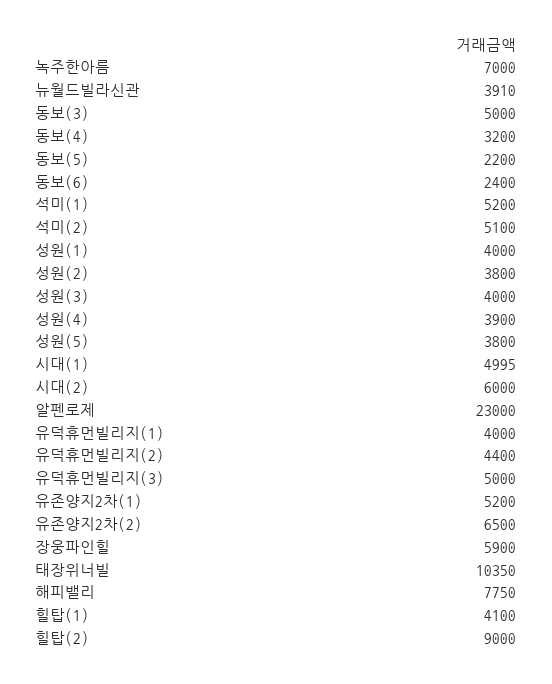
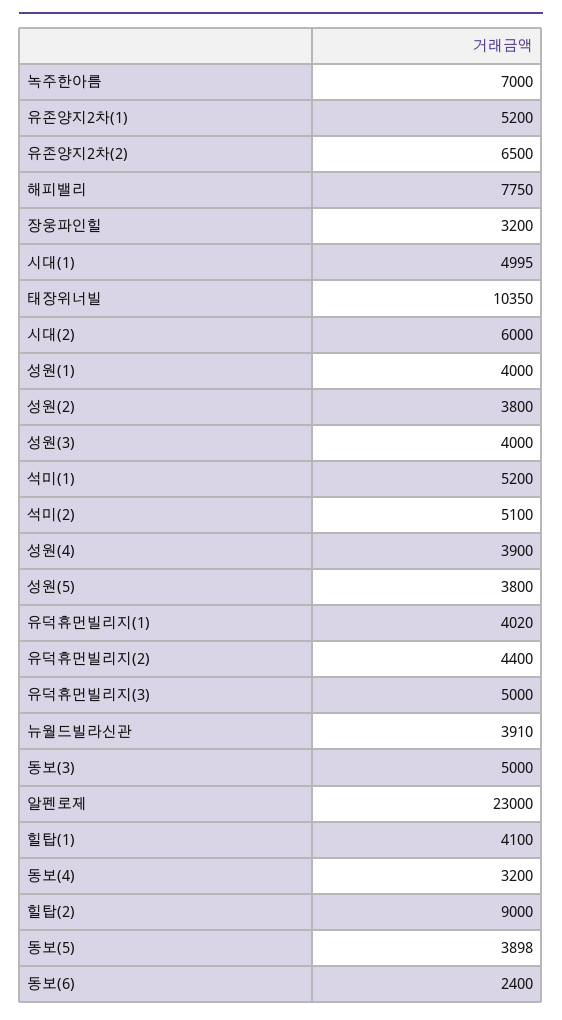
  {
    "녹주한아름": 7000,
    "뉴월드빌라신관": 3910,
    "동보(3)": 5000,
    "동보(4)": 3200,
-   "동보(5)": 2200,
+   "동보(5)": 3898,
    "동보(6)": 2400,
    "석미(1)": 5200,
    "석미(2)": 5100,
    "성원(1)": 4000,
    "성원(2)": 3800,
    "성원(3)": 4000,
    "성원(4)": 3900,
    "성원(5)": 3800,
    "시대(1)": 4995,
    "시대(2)": 6000,
    "알펜로제": 23000,
-   "유덕휴먼빌리지(1)": 4000,
+   "유덕휴먼빌리지(1)": 4020,
    "유덕휴먼빌리지(2)": 4400,
    "유덕휴먼빌리지(3)": 5000,
    "유존양지2차(1)": 5200,
    "유존양지2차(2)": 6500,
-   "장웅파인힐": 5900,
+   "장웅파인힐": 3200,
    "태장위너빌": 10350,
    "해피밸리": 7750,
    "힐탑(1)": 4100,
    "힐탑(2)": 9000
  }

